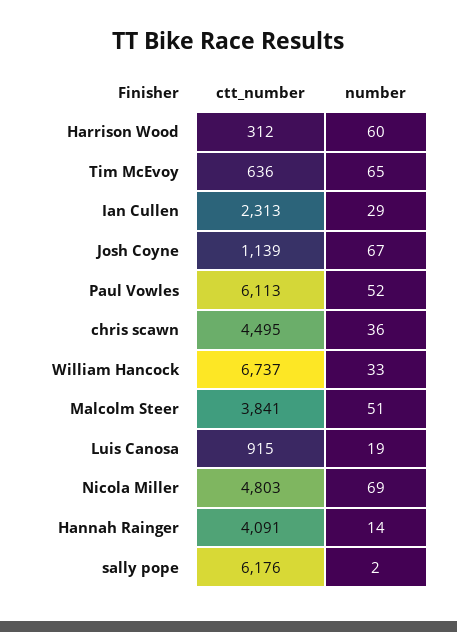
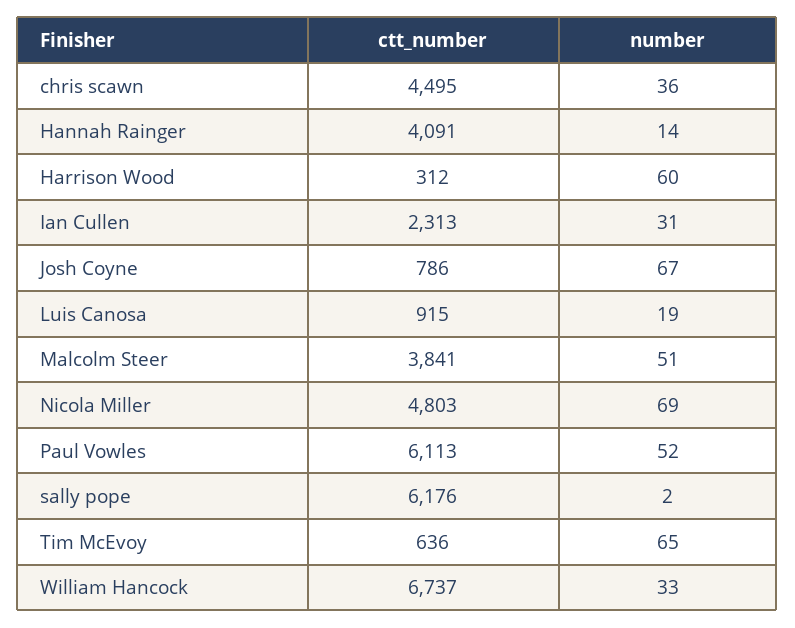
  {
    "ctt_number": {
      "Harrison Wood": 312,
      "Tim McEvoy": 636,
      "Ian Cullen": 2313,
-     "Josh Coyne": 1139,
+     "Josh Coyne": 786,
      "Paul Vowles": 6113,
      "chris scawn": 4495,
      "William Hancock": 6737,
      "Malcolm Steer": 3841,
      "Luis Canosa": 915,
      "Nicola Miller": 4803,
      "Hannah Rainger": 4091,
      "sally pope": 6176
    },
    "number": {
      "Harrison Wood": 60,
      "Tim McEvoy": 65,
-     "Ian Cullen": 29,
+     "Ian Cullen": 31,
      "Josh Coyne": 67,
      "Paul Vowles": 52,
      "chris scawn": 36,
      "William Hancock": 33,
      "Malcolm Steer": 51,
      "Luis Canosa": 19,
      "Nicola Miller": 69,
      "Hannah Rainger": 14,
      "sally pope": 2
    }
  }

